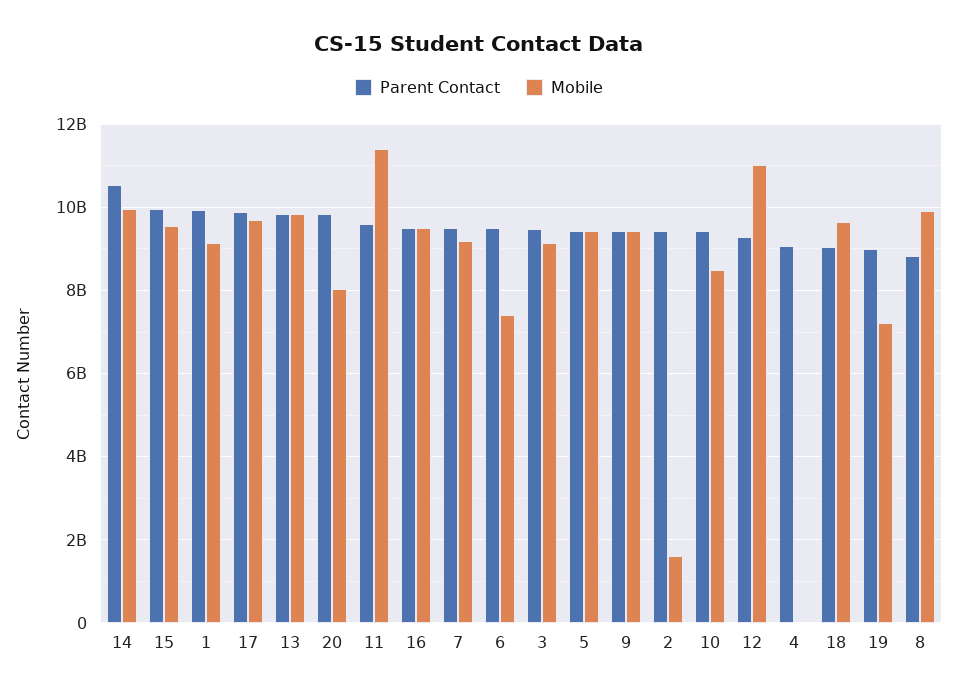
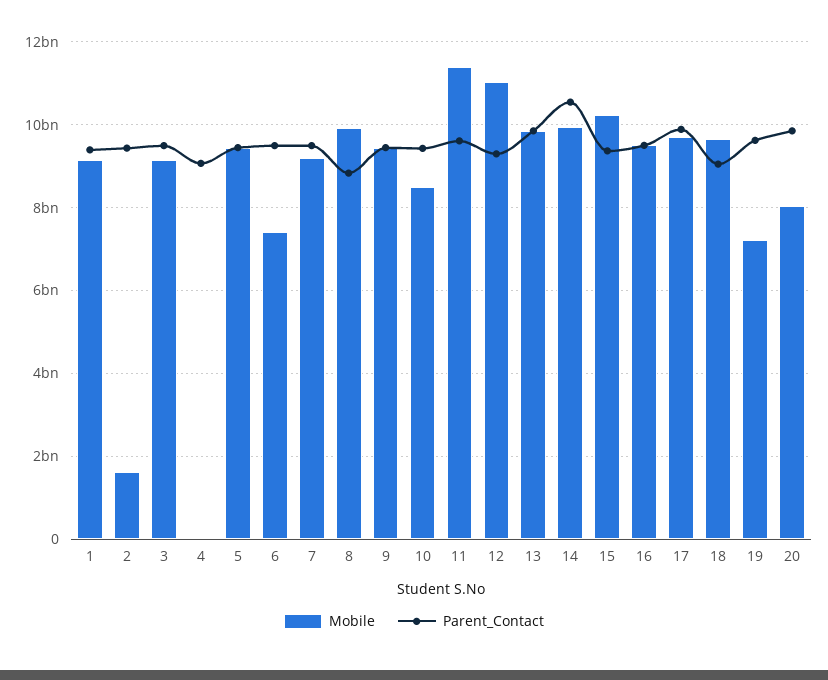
  {
    "Parent Contact": {
      "14": 10600000000,
-     "15": 10000000000,
+     "15": 9400000000,
-     "1": 10000000000,
+     "1": 9400000000,
      "17": 9800000000,
      "13": 9800000000,
      "20": 9800000000,
      "11": 9600000000,
      "16": 9400000000,
      "7": 9400000000,
      "6": 9400000000,
      "3": 9400000000,
      "5": 9400000000,
      "9": 9400000000,
      "2": 9400000000,
      "10": 9400000000,
      "12": 9200000000,
      "4": 9000000000,
      "18": 9000000000,
-     "19": 9000000000,
+     "19": 9600000000,
      "8": 8800000000
    },
    "Mobile": {
      "14": 10000000000,
-     "15": 9600000000,
+     "15": 10200000000,
      "1": 9200000000,
      "17": 9800000000,
      "13": 9800000000,
      "20": 8000000000,
      "11": 11400000000,
      "16": 9400000000,
      "7": 9200000000,
      "6": 7400000000,
      "3": 9200000000,
      "5": 9400000000,
      "9": 9400000000,
      "2": 1600000000,
      "10": 8400000000,
      "12": 11000000000,
      "4": 0,
      "18": 9600000000,
      "19": 7200000000,
      "8": 10000000000
    }
  }

